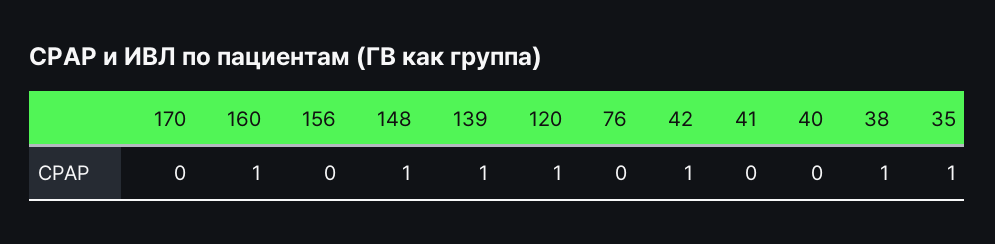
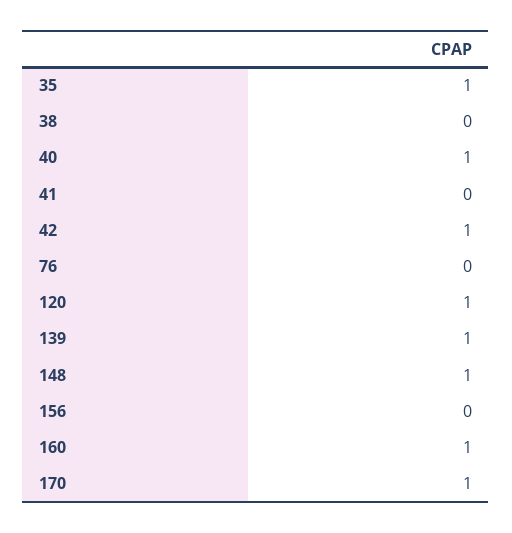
  {
-   "170": 0,
+   "170": 1,
    "160": 1,
    "156": 0,
    "148": 1,
    "139": 1,
    "120": 1,
    "76": 0,
    "42": 1,
    "41": 0,
-   "40": 0,
+   "40": 1,
-   "38": 1,
+   "38": 0,
    "35": 1
  }

